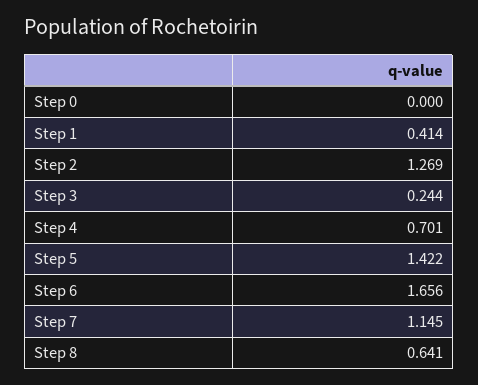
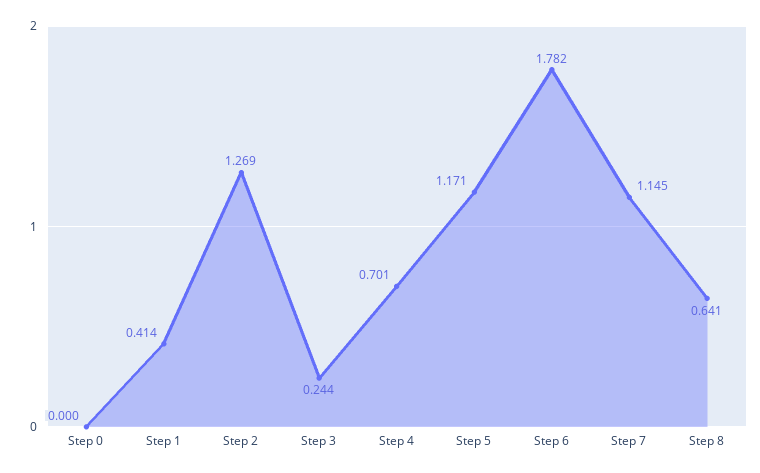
  {
    "Step 0": 0,
    "Step 1": 0.414,
    "Step 2": 1.269,
    "Step 3": 0.244,
    "Step 4": 0.701,
-   "Step 5": 1.422,
+   "Step 5": 1.171,
-   "Step 6": 1.656,
+   "Step 6": 1.782,
    "Step 7": 1.145,
    "Step 8": 0.641
  }

